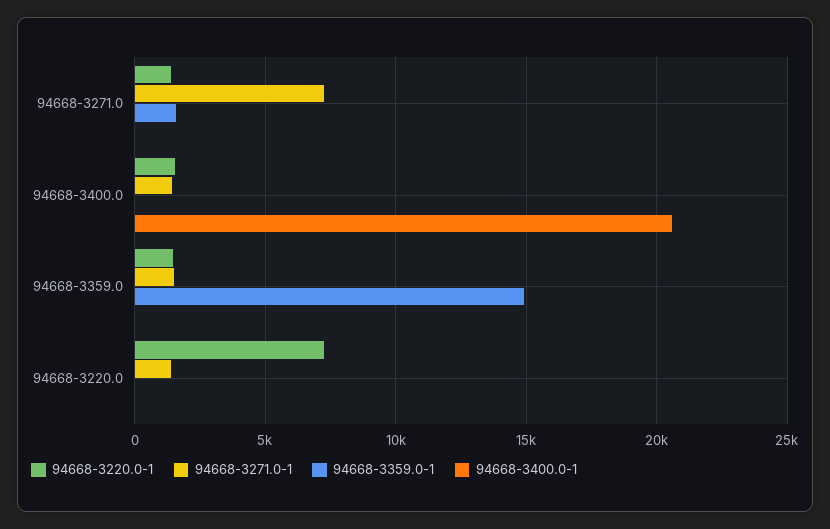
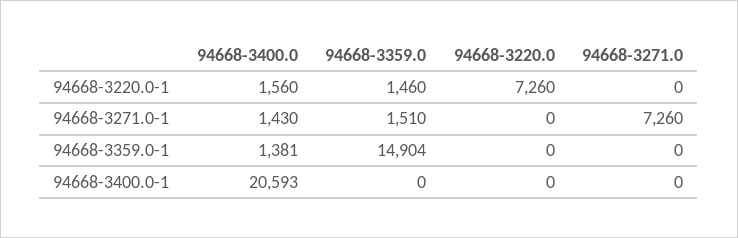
  {
    "94668-3220.0-1": {
-     "94668-3271.0": 1500,
+     "94668-3271.0": 0,
      "94668-3400.0": 1560,
      "94668-3359.0": 1460,
      "94668-3220.0": 7260
    },
    "94668-3271.0-1": {
      "94668-3271.0": 7260,
      "94668-3400.0": 1430,
      "94668-3359.0": 1510,
-     "94668-3220.0": 1500
+     "94668-3220.0": 0
    },
    "94668-3359.0-1": {
-     "94668-3271.0": 1500,
+     "94668-3271.0": 0,
-     "94668-3400.0": 0,
+     "94668-3400.0": 1381,
      "94668-3359.0": 14904,
      "94668-3220.0": 0
    },
    "94668-3400.0-1": {
      "94668-3271.0": 0,
      "94668-3400.0": 20593,
      "94668-3359.0": 0,
      "94668-3220.0": 0
    }
  }

